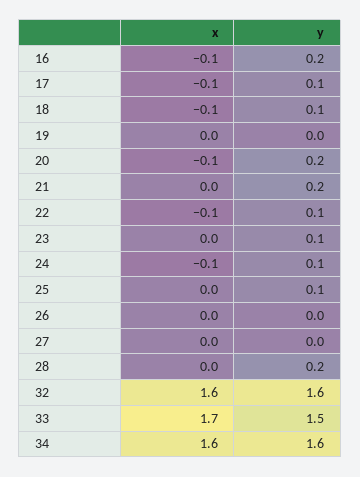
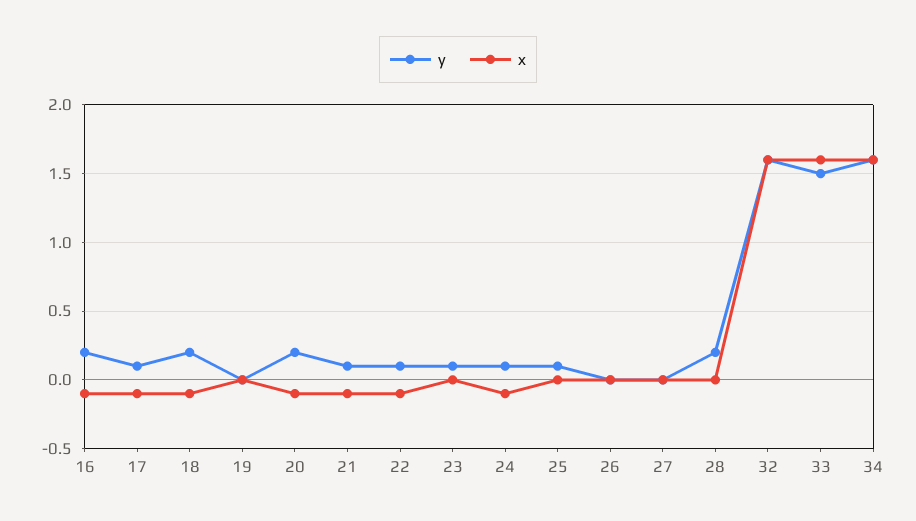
  {
    "x": {
      "16": -0.1,
      "17": -0.1,
      "18": -0.1,
      "19": 0,
      "20": -0.1,
-     "21": 0,
+     "21": -0.1,
      "22": -0.1,
      "23": 0,
      "24": -0.1,
      "25": 0,
      "26": 0,
      "27": 0,
      "28": 0,
      "32": 1.6,
-     "33": 1.7,
+     "33": 1.6,
      "34": 1.6
    },
    "y": {
      "16": 0.2,
      "17": 0.1,
-     "18": 0.1,
+     "18": 0.2,
      "19": 0,
      "20": 0.2,
-     "21": 0.2,
+     "21": 0.1,
      "22": 0.1,
      "23": 0.1,
      "24": 0.1,
      "25": 0.1,
      "26": 0,
      "27": 0,
      "28": 0.2,
      "32": 1.6,
      "33": 1.5,
      "34": 1.6
    }
  }

